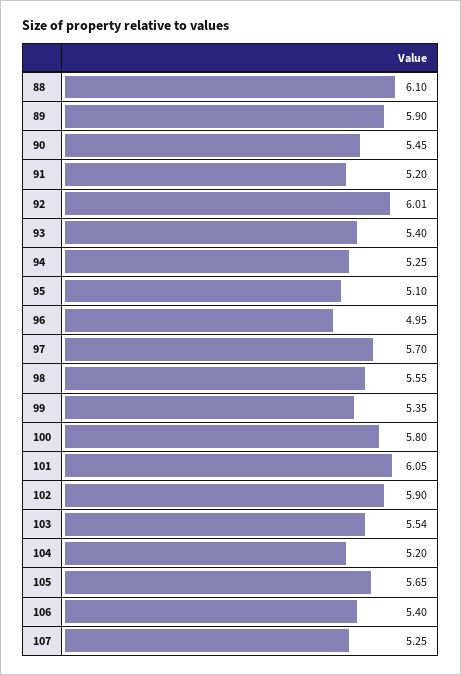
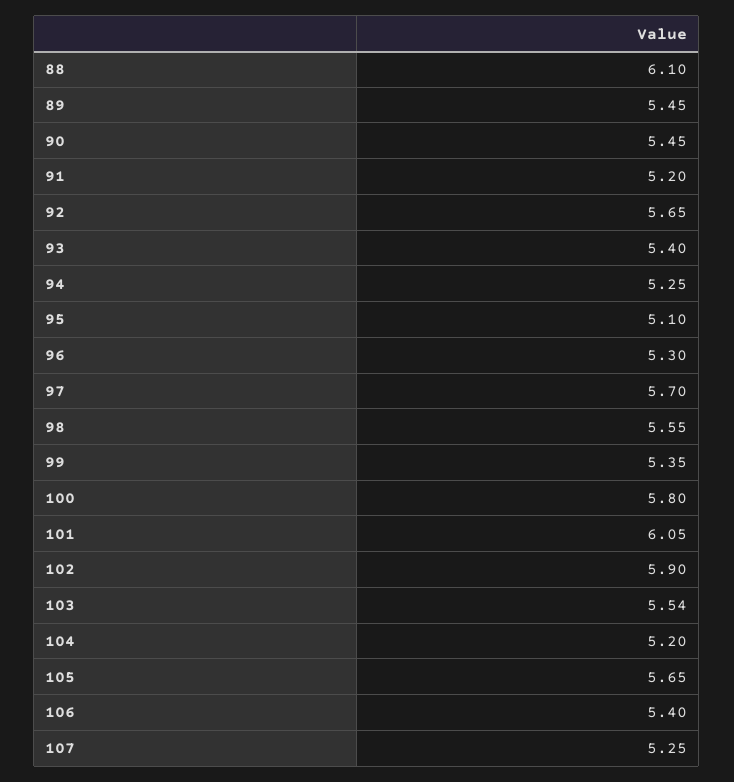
  {
    "88": 6.1,
-   "89": 5.9,
+   "89": 5.45,
    "90": 5.45,
    "91": 5.2,
-   "92": 6.01,
+   "92": 5.65,
    "93": 5.4,
    "94": 5.25,
    "95": 5.1,
-   "96": 4.95,
+   "96": 5.3,
    "97": 5.7,
    "98": 5.55,
    "99": 5.35,
    "100": 5.8,
    "101": 6.05,
    "102": 5.9,
    "103": 5.54,
    "104": 5.2,
    "105": 5.65,
    "106": 5.4,
    "107": 5.25
  }

